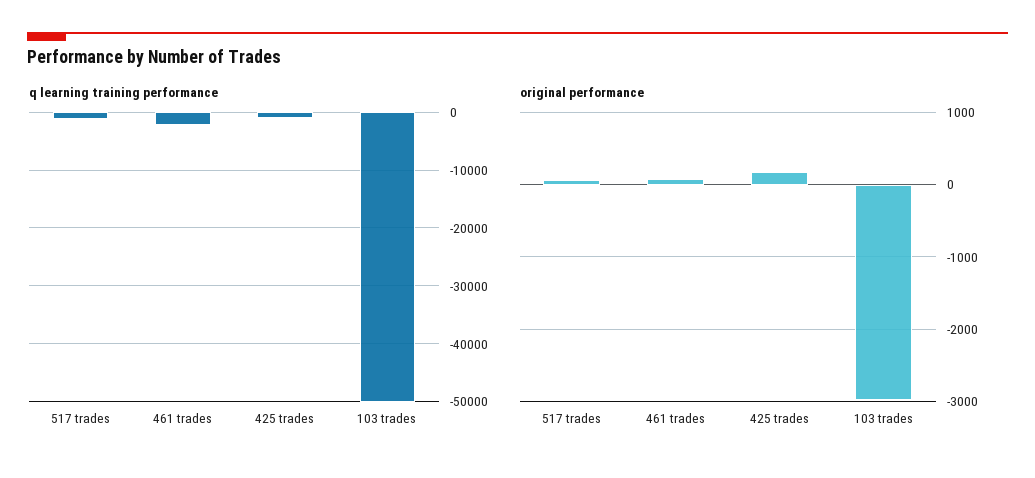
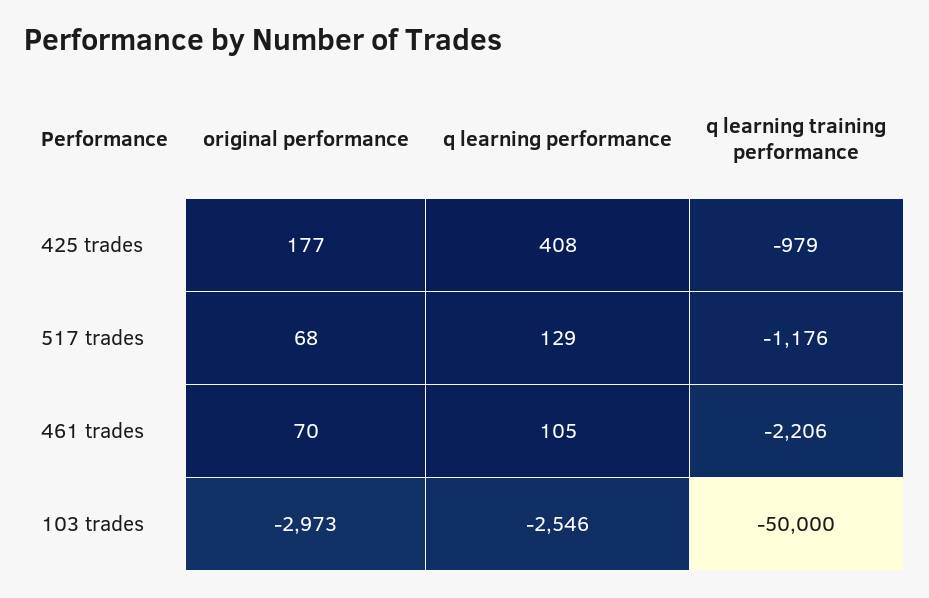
  {
    "q learning training performance": {
      "517 trades": -1176,
      "461 trades": -2206,
      "425 trades": -979,
      "103 trades": -50000
    },
    "original performance": {
      "517 trades": 68,
      "461 trades": 70,
      "425 trades": 177,
      "103 trades": -2973
-   }
+   },
+   "q learning performance": {
+     "425 trades": 408,
+     "517 trades": 129,
+     "461 trades": 105,
+     "103 trades": -2546
+   }
  }

